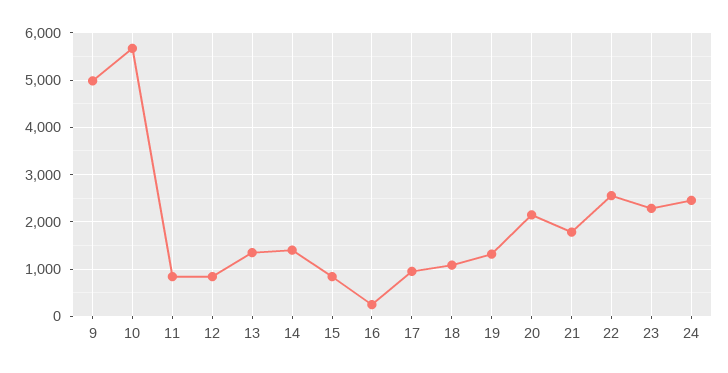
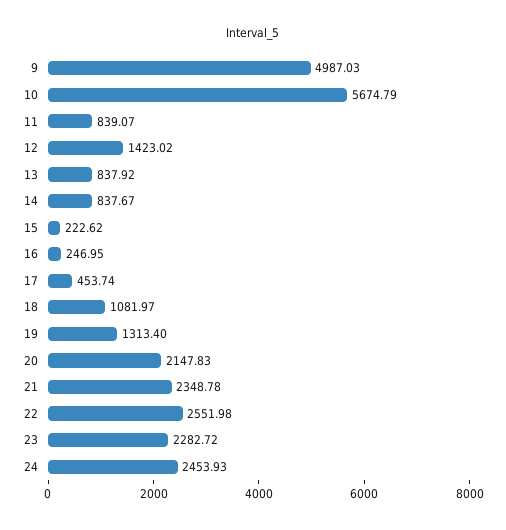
  {
    "9": 4987.03,
    "10": 5674.79,
    "11": 839.07,
-   "12": 800,
+   "12": 1423.02,
-   "13": 1400,
+   "13": 837.92,
-   "14": 1400,
+   "14": 837.67,
-   "15": 800,
+   "15": 222.62,
    "16": 246.95,
-   "17": 1000,
+   "17": 453.74,
    "18": 1081.97,
    "19": 1313.4,
    "20": 2147.83,
-   "21": 1800,
+   "21": 2348.78,
    "22": 2551.98,
    "23": 2282.72,
    "24": 2453.93
  }

